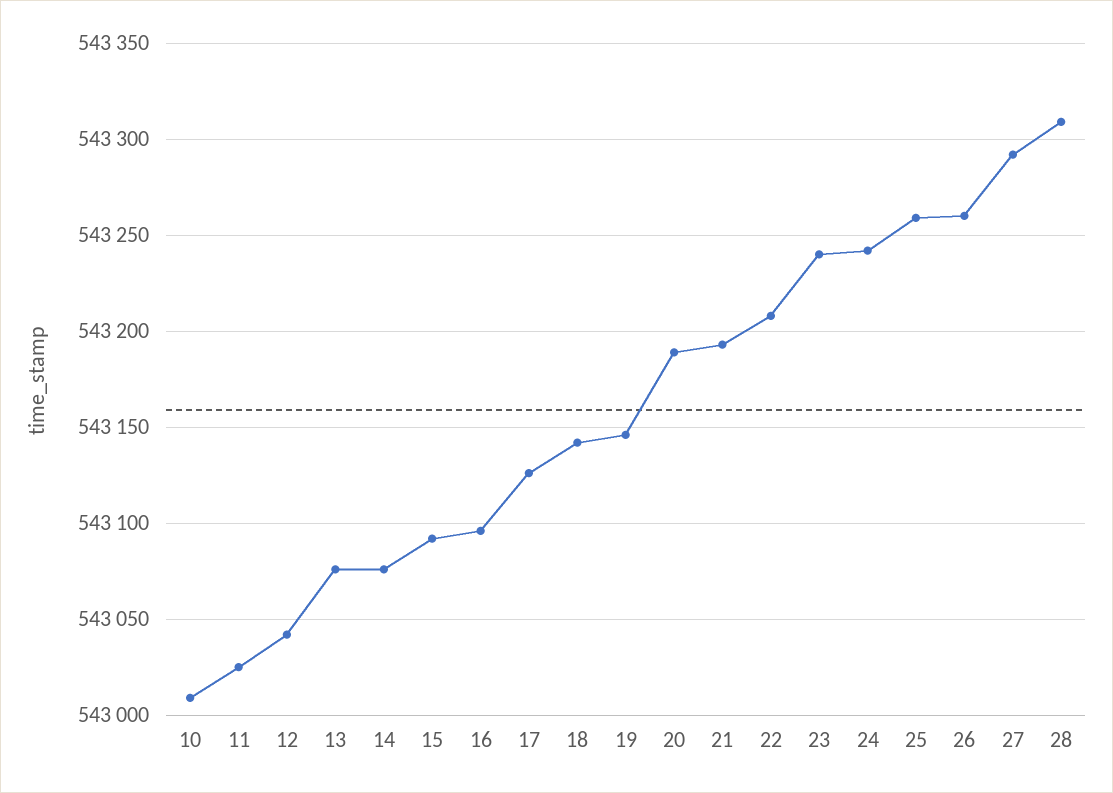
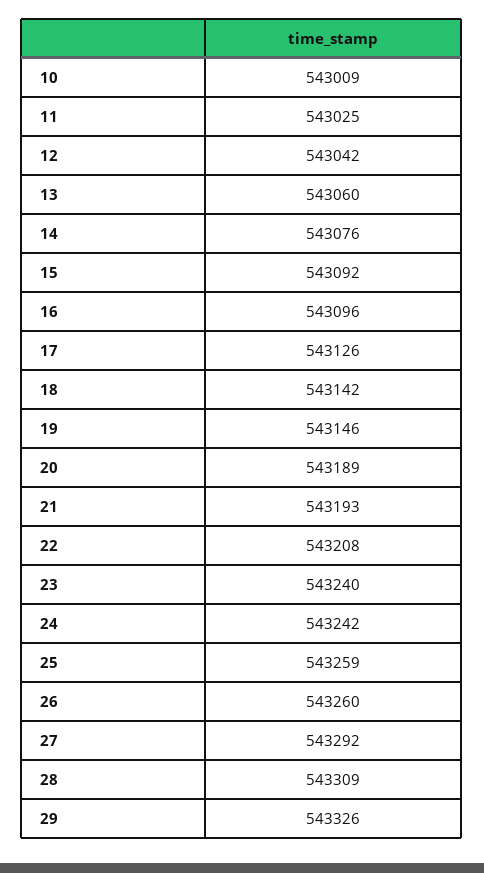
  {
    "10": 543009,
    "11": 543025,
    "12": 543042,
-   "13": 543075,
+   "13": 543060,
    "14": 543076,
    "15": 543092,
    "16": 543096,
    "17": 543126,
    "18": 543142,
    "19": 543146,
    "20": 543189,
    "21": 543193,
    "22": 543208,
    "23": 543240,
    "24": 543242,
    "25": 543259,
    "26": 543260,
    "27": 543292,
-   "28": 543309
+   "28": 543309,
+   "29": 543326
  }

